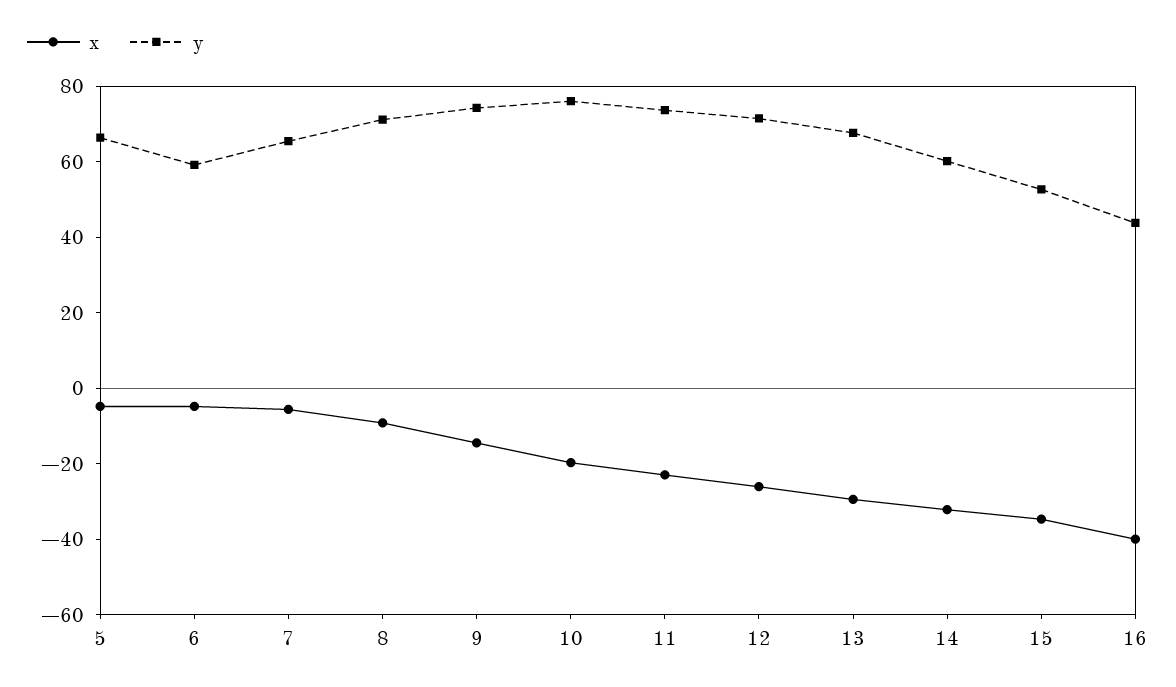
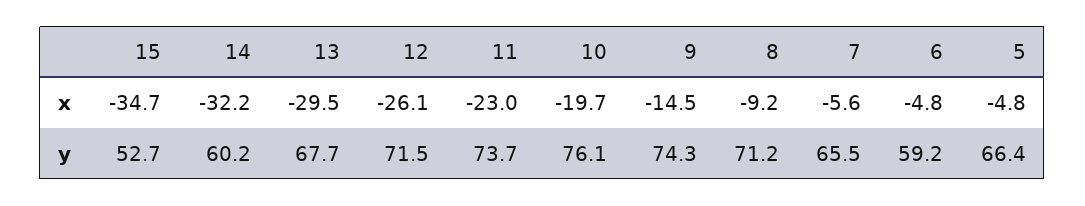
  {
    "x": {
      "5": -4.8,
      "6": -4.8,
      "7": -5.6,
      "8": -9.2,
      "9": -14.5,
      "10": -19.7,
      "11": -23,
      "12": -26.1,
      "13": -29.5,
      "14": -32.2,
-     "15": -34.7,
+     "15": -34.7
-     "16": -40
    },
    "y": {
      "5": 66.4,
      "6": 59.2,
      "7": 65.5,
      "8": 71.2,
      "9": 74.3,
      "10": 76.1,
      "11": 73.7,
      "12": 71.5,
      "13": 67.7,
      "14": 60.2,
-     "15": 52.7,
+     "15": 52.7
-     "16": 45
    }
  }

